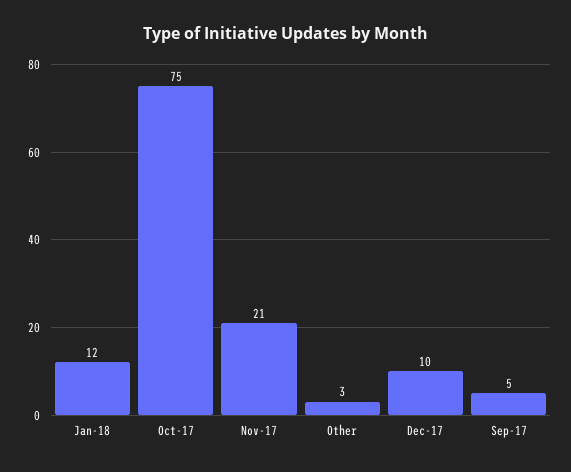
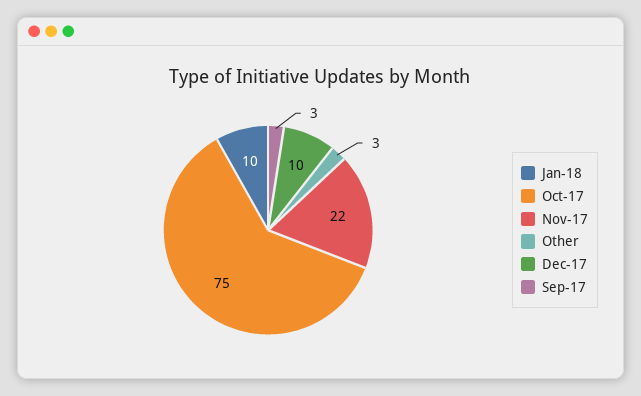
  {
-   "Jan-18": 12,
+   "Jan-18": 10,
    "Oct-17": 75,
-   "Nov-17": 21,
+   "Nov-17": 22,
    "Other": 3,
    "Dec-17": 10,
-   "Sep-17": 5
+   "Sep-17": 3
  }

